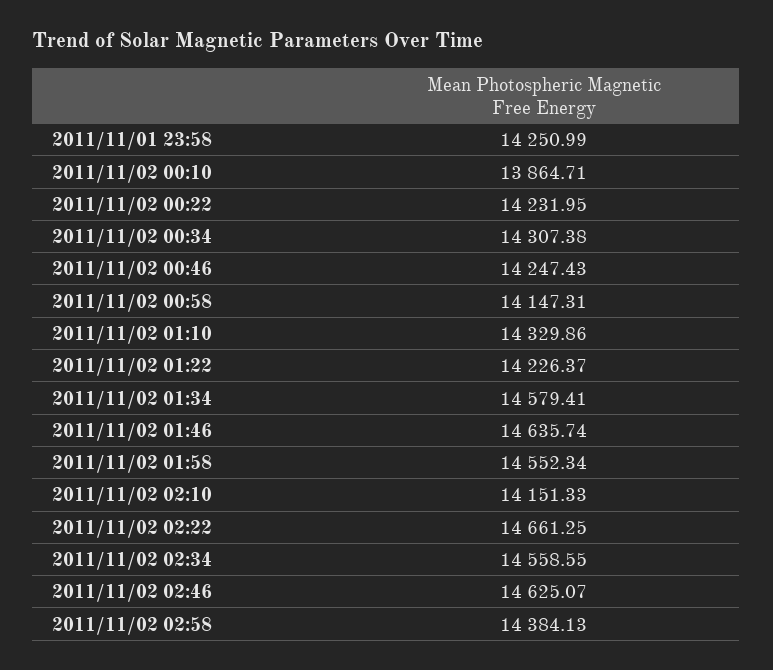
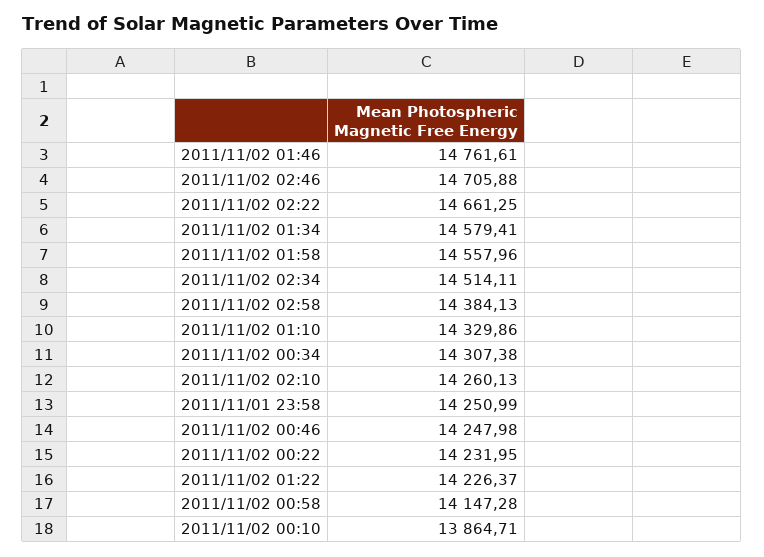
  {
    "2011/11/01 23:58": 14250.99,
    "2011/11/02 00:10": 13864.71,
    "2011/11/02 00:22": 14231.95,
    "2011/11/02 00:34": 14307.38,
-   "2011/11/02 00:46": 14247.43,
+   "2011/11/02 00:46": 14247.98,
-   "2011/11/02 00:58": 14147.31,
+   "2011/11/02 00:58": 14147.28,
    "2011/11/02 01:10": 14329.86,
    "2011/11/02 01:22": 14226.37,
    "2011/11/02 01:34": 14579.41,
-   "2011/11/02 01:46": 14635.74,
+   "2011/11/02 01:46": 14761.61,
-   "2011/11/02 01:58": 14552.34,
+   "2011/11/02 01:58": 14557.96,
-   "2011/11/02 02:10": 14151.33,
+   "2011/11/02 02:10": 14260.13,
    "2011/11/02 02:22": 14661.25,
-   "2011/11/02 02:34": 14558.55,
+   "2011/11/02 02:34": 14514.11,
-   "2011/11/02 02:46": 14625.07,
+   "2011/11/02 02:46": 14705.88,
    "2011/11/02 02:58": 14384.13
  }

